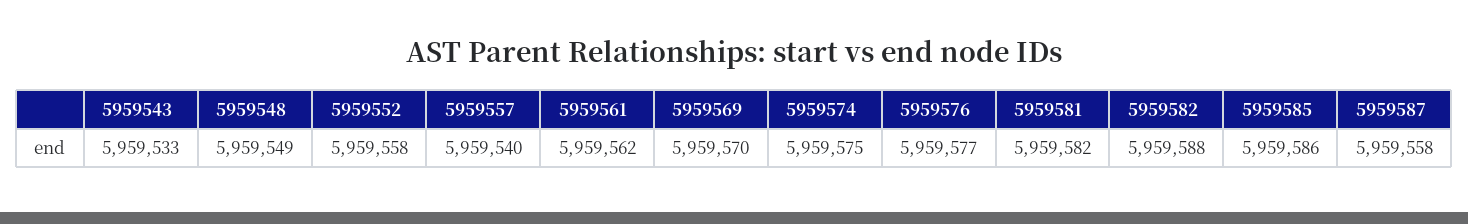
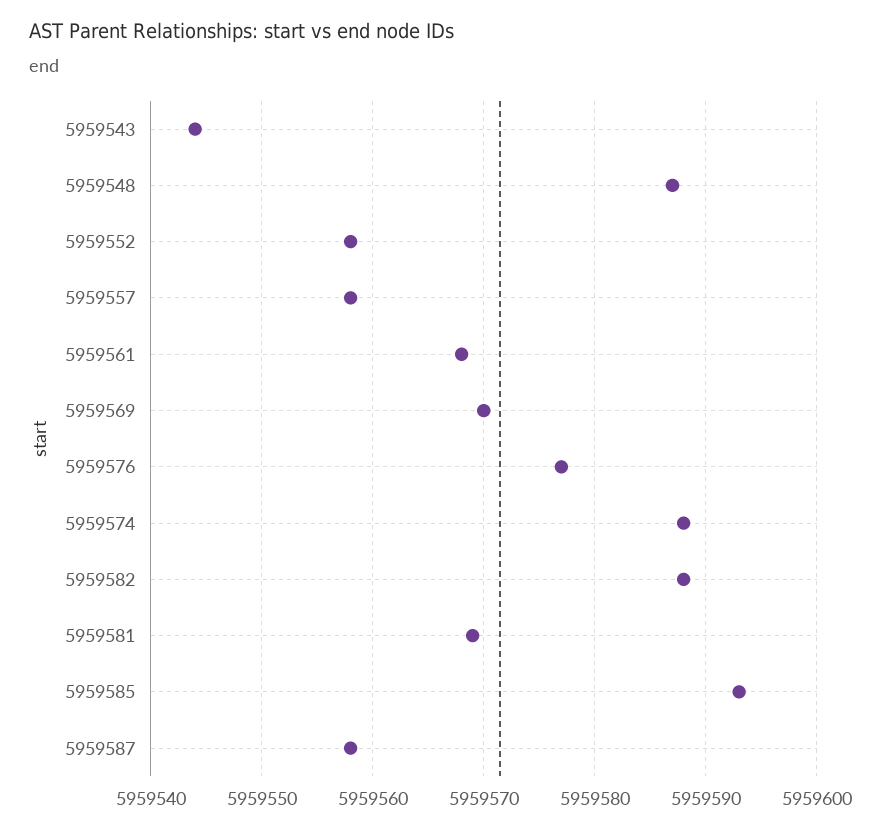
  {
-   "5959543": 5959533,
+   "5959543": 5959544,
-   "5959548": 5959549,
+   "5959548": 5959587,
    "5959552": 5959558,
-   "5959557": 5959540,
+   "5959557": 5959558,
-   "5959561": 5959562,
+   "5959561": 5959568,
    "5959569": 5959570,
-   "5959574": 5959575,
+   "5959574": 5959588,
    "5959576": 5959577,
-   "5959581": 5959582,
+   "5959581": 5959569,
    "5959582": 5959588,
-   "5959585": 5959586,
+   "5959585": 5959593,
    "5959587": 5959558
  }

